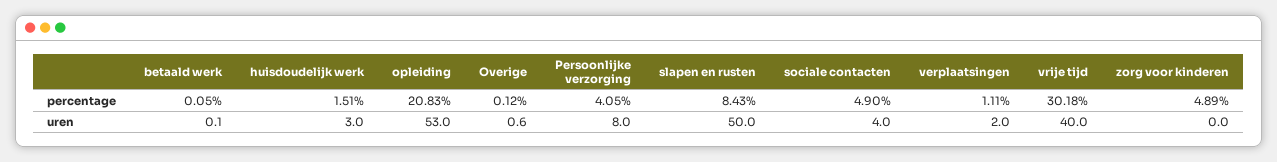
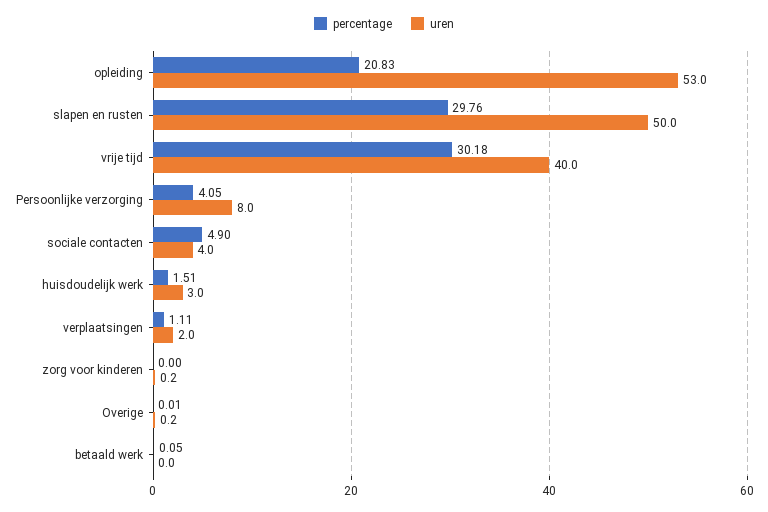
  {
    "percentage": {
      "betaald werk": 0.05,
      "huisdoudelijk werk": 1.51,
      "opleiding": 20.83,
-     "Overige": 0.12,
+     "Overige": 0.01,
      "Persoonlijke verzorging": 4.05,
-     "slapen en rusten": 8.43,
+     "slapen en rusten": 29.76,
      "sociale contacten": 4.9,
      "verplaatsingen": 1.11,
      "vrije tijd": 30.18,
-     "zorg voor kinderen": 4.89
+     "zorg voor kinderen": 0
    },
    "uren": {
-     "betaald werk": 0.1,
+     "betaald werk": 0,
      "huisdoudelijk werk": 3,
      "opleiding": 53,
-     "Overige": 0.6,
+     "Overige": 0.2,
      "Persoonlijke verzorging": 8,
      "slapen en rusten": 50,
      "sociale contacten": 4,
      "verplaatsingen": 2,
      "vrije tijd": 40,
-     "zorg voor kinderen": 0
+     "zorg voor kinderen": 0.2
    }
  }

